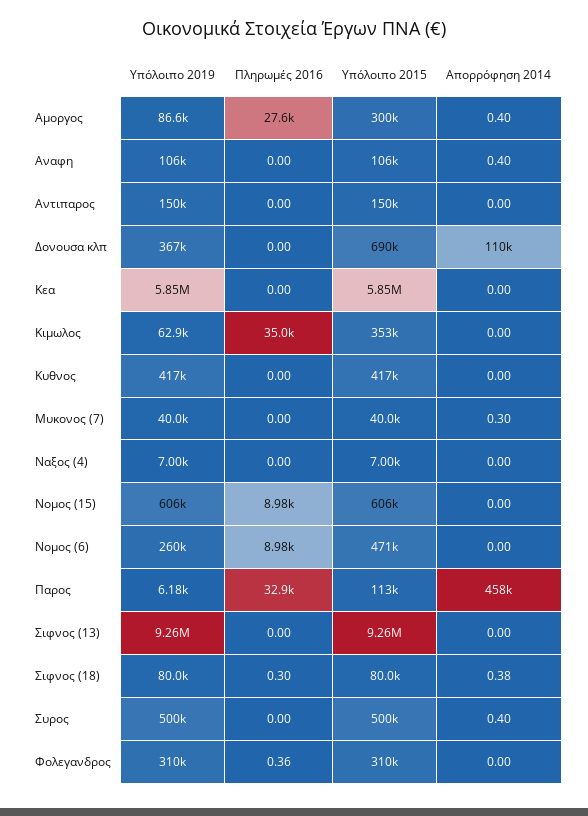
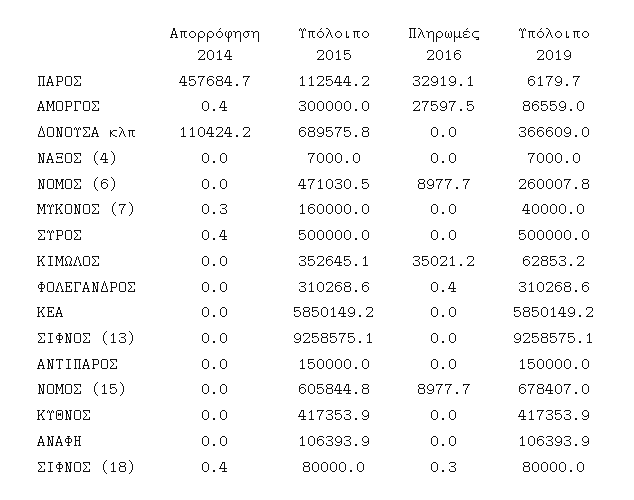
  {
    "Υπόλοιπο 2019": {
      "Αμοργος": 86559,
      "Αναφη": 106393.9,
      "Αντιπαρος": 150000,
      "Δονουσα κλπ": 366609,
      "Κεα": 5850149.2,
      "Κιμωλος": 62853.2,
      "Κυθνος": 417353.9,
      "Μυκονος (7)": 40000,
      "Ναξος (4)": 7000,
-     "Νομος (15)": 606000,
+     "Νομος (15)": 678407,
      "Νομος (6)": 260007.8,
      "Παρος": 6179.7,
      "Σιφνος (13)": 9258575.1,
      "Σιφνος (18)": 80000,
      "Συρος": 500000,
      "Φολεγανδρος": 310268.6
    },
    "Πληρωμές 2016": {
      "Αμοργος": 27597.5,
      "Αναφη": 0,
      "Αντιπαρος": 0,
      "Δονουσα κλπ": 0,
      "Κεα": 0,
      "Κιμωλος": 35021.2,
      "Κυθνος": 0,
      "Μυκονος (7)": 0,
      "Ναξος (4)": 0,
      "Νομος (15)": 8977.7,
      "Νομος (6)": 8977.7,
      "Παρος": 32919.1,
      "Σιφνος (13)": 0,
      "Σιφνος (18)": 0.3,
      "Συρος": 0,
      "Φολεγανδρος": 0.36
    },
    "Υπόλοιπο 2015": {
      "Αμοργος": 300000,
      "Αναφη": 106393.9,
      "Αντιπαρος": 150000,
      "Δονουσα κλπ": 689575.8,
      "Κεα": 5850149.2,
      "Κιμωλος": 352645.1,
      "Κυθνος": 417353.9,
-     "Μυκονος (7)": 40000,
+     "Μυκονος (7)": 160000,
      "Ναξος (4)": 7000,
      "Νομος (15)": 605844.8,
      "Νομος (6)": 471030.5,
      "Παρος": 112544.2,
      "Σιφνος (13)": 9258575.1,
      "Σιφνος (18)": 80000,
      "Συρος": 500000,
      "Φολεγανδρος": 310268.6
    },
    "Απορρόφηση 2014": {
      "Αμοργος": 0.4,
-     "Αναφη": 0.4,
+     "Αναφη": 0,
      "Αντιπαρος": 0,
      "Δονουσα κλπ": 110424.2,
      "Κεα": 0,
      "Κιμωλος": 0,
      "Κυθνος": 0,
      "Μυκονος (7)": 0.3,
      "Ναξος (4)": 0,
      "Νομος (15)": 0,
      "Νομος (6)": 0,
      "Παρος": 457684.7,
      "Σιφνος (13)": 0,
      "Σιφνος (18)": 0.38,
      "Συρος": 0.4,
      "Φολεγανδρος": 0
    }
  }

